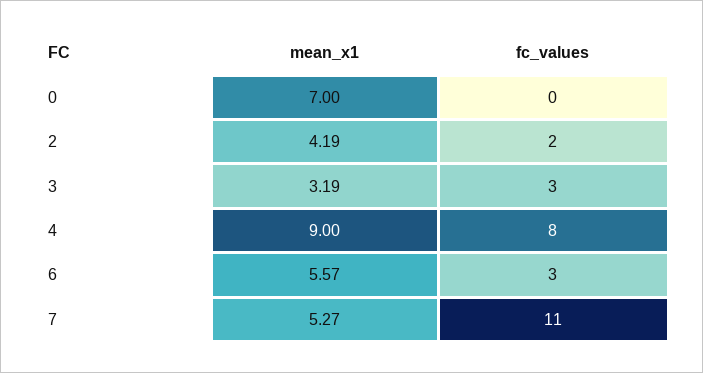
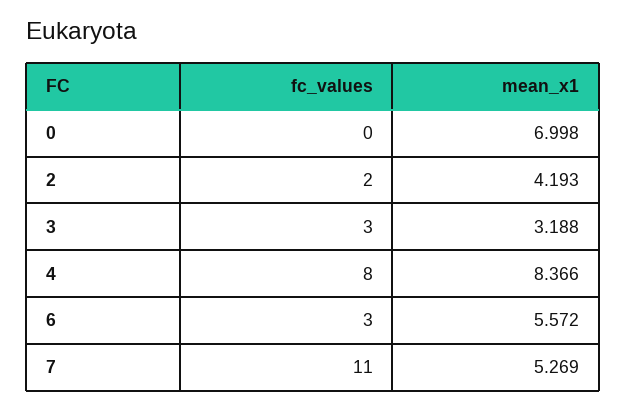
  {
    "mean_x1": {
      "0": 6.998,
      "2": 4.193,
      "3": 3.188,
-     "4": 9,
+     "4": 8.366,
      "6": 5.572,
      "7": 5.269
    },
    "fc_values": {
      "0": 0,
      "2": 2,
      "3": 3,
      "4": 8,
      "6": 3,
      "7": 11
    }
  }

